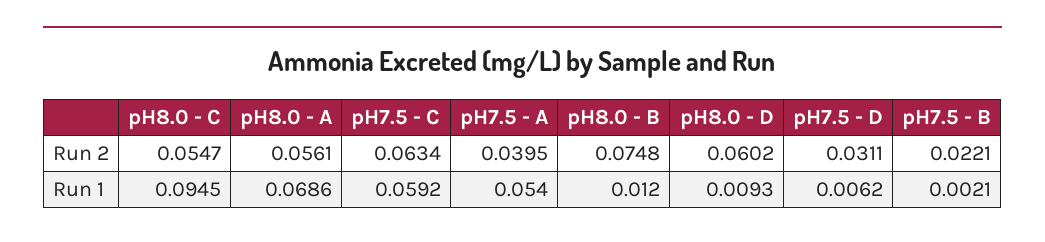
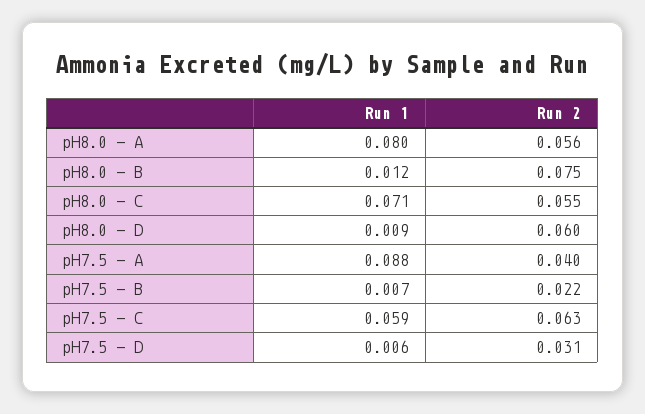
  {
    "pH8.0 - C": {
      "Run 2": 0.0547,
-     "Run 1": 0.0945
+     "Run 1": 0.071
    },
    "pH8.0 - A": {
      "Run 2": 0.0561,
-     "Run 1": 0.0686
+     "Run 1": 0.08
    },
    "pH7.5 - C": {
      "Run 2": 0.0634,
      "Run 1": 0.0592
    },
    "pH7.5 - A": {
      "Run 2": 0.0395,
-     "Run 1": 0.054
+     "Run 1": 0.088
    },
    "pH8.0 - B": {
      "Run 2": 0.0748,
      "Run 1": 0.012
    },
    "pH8.0 - D": {
      "Run 2": 0.0602,
      "Run 1": 0.0093
    },
    "pH7.5 - D": {
      "Run 2": 0.0311,
      "Run 1": 0.0062
    },
    "pH7.5 - B": {
      "Run 2": 0.0221,
-     "Run 1": 0.0021
+     "Run 1": 0.007
    }
  }

